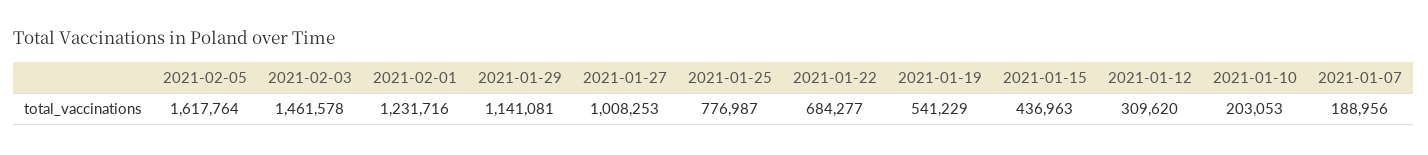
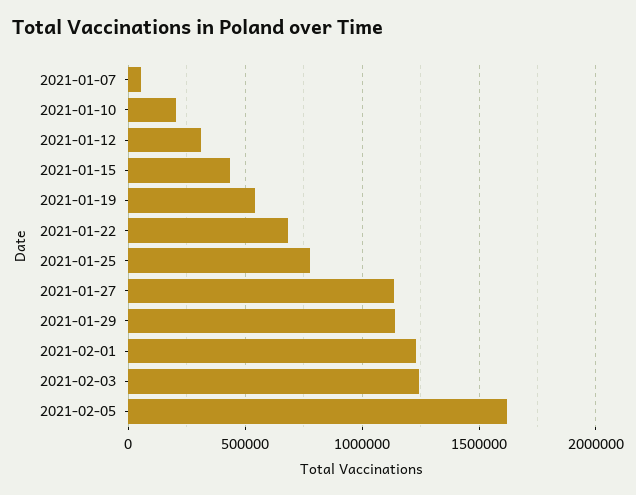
  {
    "2021-02-05": 1617764,
-   "2021-02-03": 1461578,
+   "2021-02-03": 1250000,
    "2021-02-01": 1231716,
    "2021-01-29": 1141081,
-   "2021-01-27": 1008253,
+   "2021-01-27": 1150000,
    "2021-01-25": 776987,
    "2021-01-22": 684277,
    "2021-01-19": 541229,
    "2021-01-15": 436963,
    "2021-01-12": 309620,
    "2021-01-10": 203053,
-   "2021-01-07": 188956
+   "2021-01-07": 50000
  }

